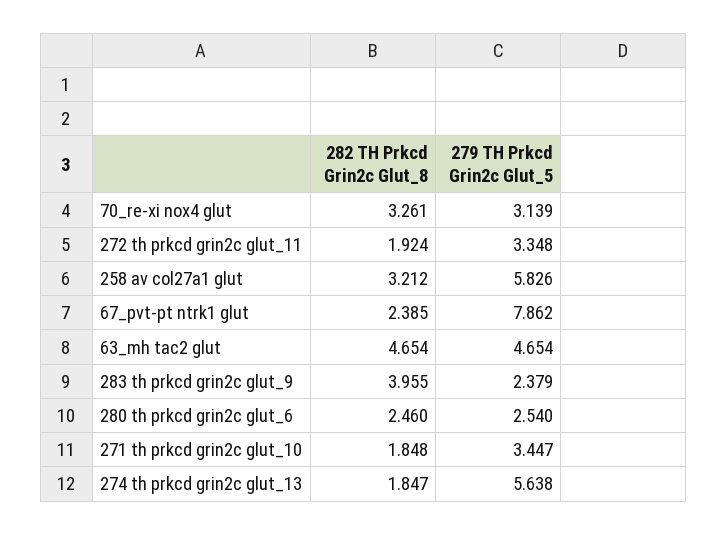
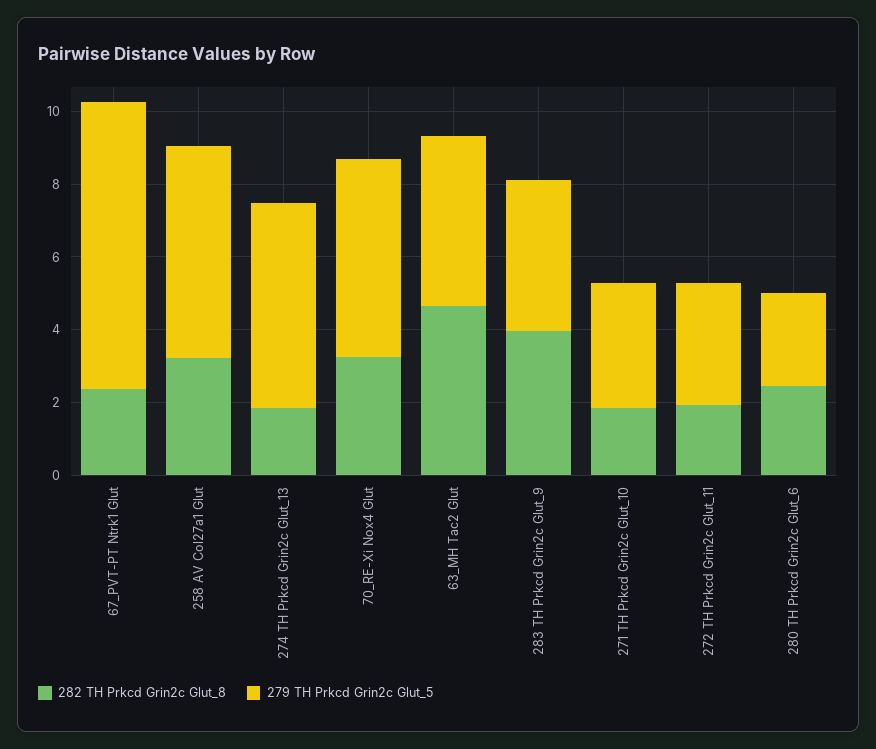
  {
    "282 TH Prkcd Grin2c Glut_8": {
      "70_re-xi nox4 glut": 3.261,
      "272 th prkcd grin2c glut_11": 1.924,
      "258 av col27a1 glut": 3.212,
      "67_pvt-pt ntrk1 glut": 2.385,
      "63_mh tac2 glut": 4.654,
      "283 th prkcd grin2c glut_9": 3.955,
      "280 th prkcd grin2c glut_6": 2.46,
      "271 th prkcd grin2c glut_10": 1.848,
      "274 th prkcd grin2c glut_13": 1.847
    },
    "279 TH Prkcd Grin2c Glut_5": {
-     "70_re-xi nox4 glut": 3.139,
+     "70_re-xi nox4 glut": 5.5,
      "272 th prkcd grin2c glut_11": 3.348,
      "258 av col27a1 glut": 5.826,
      "67_pvt-pt ntrk1 glut": 7.862,
      "63_mh tac2 glut": 4.654,
-     "283 th prkcd grin2c glut_9": 2.379,
+     "283 th prkcd grin2c glut_9": 4,
      "280 th prkcd grin2c glut_6": 2.54,
      "271 th prkcd grin2c glut_10": 3.447,
      "274 th prkcd grin2c glut_13": 5.638
    }
  }

